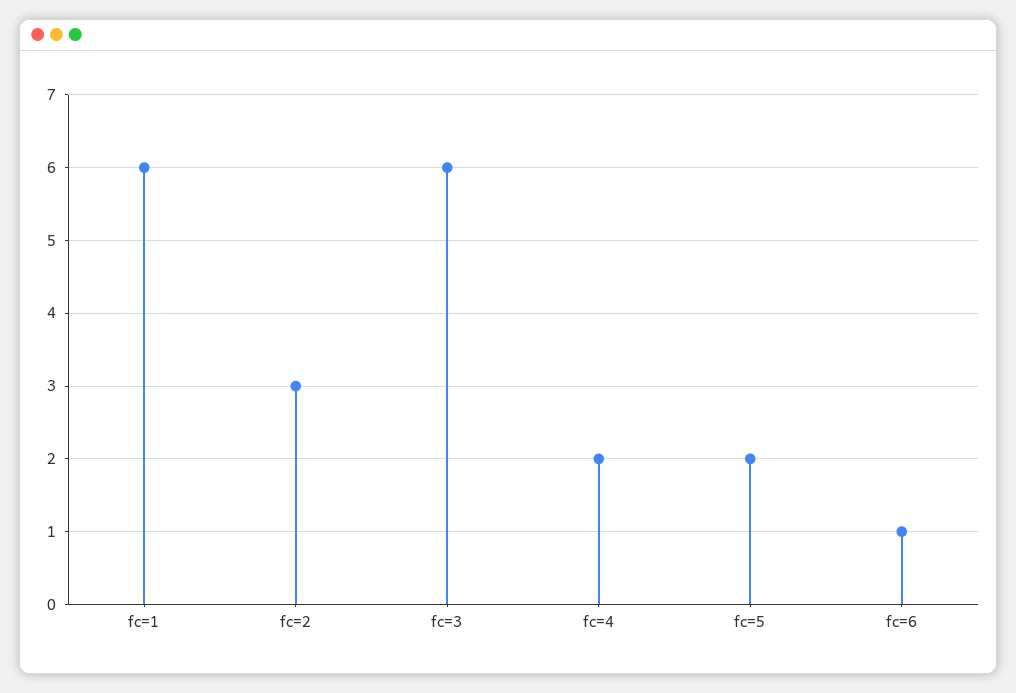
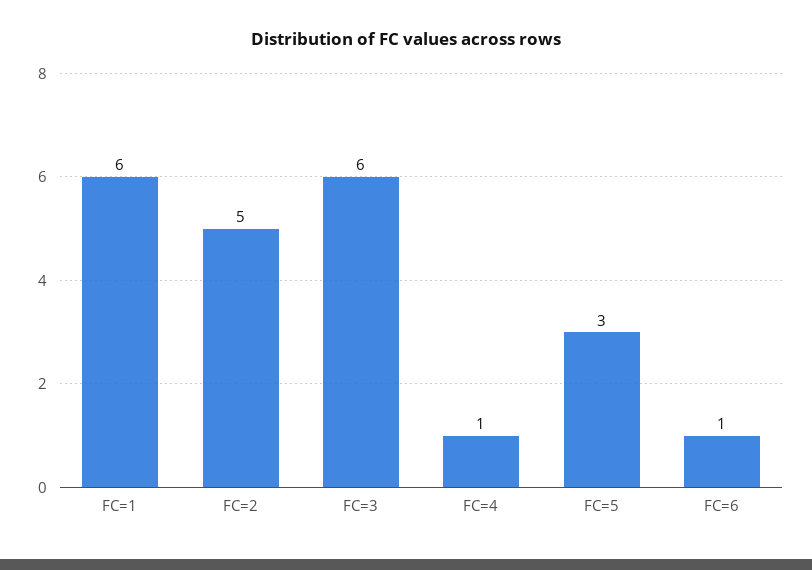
  {
    "fc=1": 6,
-   "fc=2": 3,
+   "fc=2": 5,
    "fc=3": 6,
-   "fc=4": 2,
+   "fc=4": 1,
-   "fc=5": 2,
+   "fc=5": 3,
    "fc=6": 1
  }

